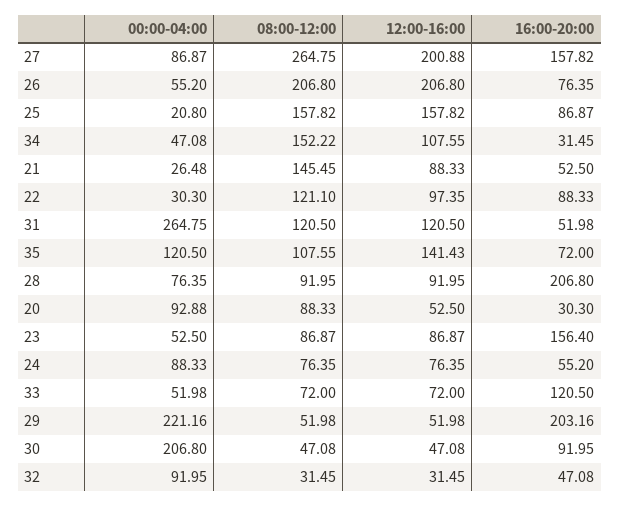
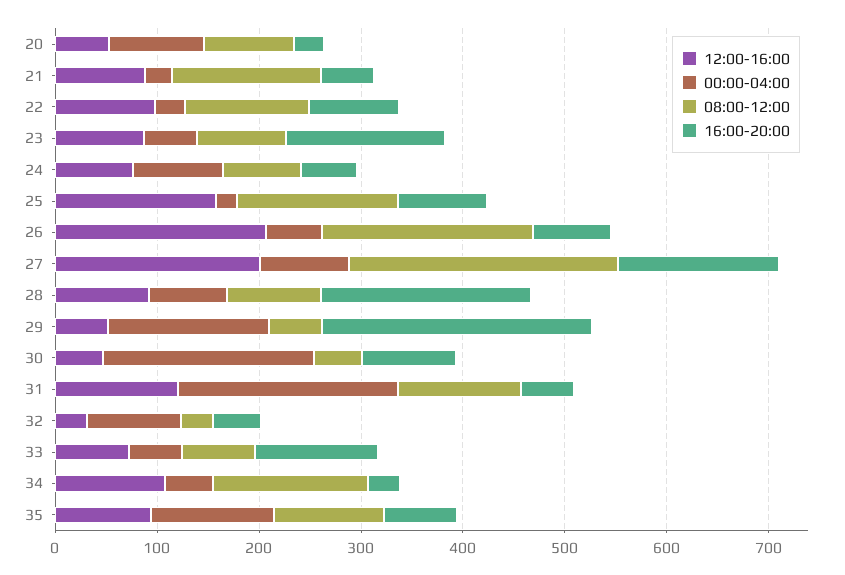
  {
    "00:00-04:00": {
      "27": 86.87,
      "26": 55.2,
      "25": 20.8,
      "34": 47.08,
      "21": 26.48,
      "22": 30.3,
-     "31": 264.75,
+     "31": 220,
      "35": 120.5,
      "28": 76.35,
      "20": 92.88,
      "23": 52.5,
      "24": 88.33,
      "33": 51.98,
-     "29": 221.16,
+     "29": 160,
      "30": 206.8,
      "32": 91.95
    },
    "08:00-12:00": {
      "27": 264.75,
      "26": 206.8,
      "25": 157.82,
      "34": 152.22,
      "21": 145.45,
      "22": 121.1,
      "31": 120.5,
      "35": 107.55,
      "28": 91.95,
      "20": 88.33,
      "23": 86.87,
      "24": 76.35,
      "33": 72,
      "29": 51.98,
      "30": 47.08,
      "32": 31.45
    },
    "12:00-16:00": {
      "27": 200.88,
      "26": 206.8,
      "25": 157.82,
      "34": 107.55,
      "21": 88.33,
      "22": 97.35,
      "31": 120.5,
-     "35": 141.43,
+     "35": 100,
      "28": 91.95,
      "20": 52.5,
      "23": 86.87,
      "24": 76.35,
      "33": 72,
      "29": 51.98,
      "30": 47.08,
      "32": 31.45
    },
    "16:00-20:00": {
      "27": 157.82,
      "26": 76.35,
      "25": 86.87,
      "34": 31.45,
      "21": 52.5,
      "22": 88.33,
      "31": 51.98,
      "35": 72,
      "28": 206.8,
      "20": 30.3,
      "23": 156.4,
      "24": 55.2,
      "33": 120.5,
-     "29": 203.16,
+     "29": 260,
      "30": 91.95,
      "32": 47.08
    }
  }

